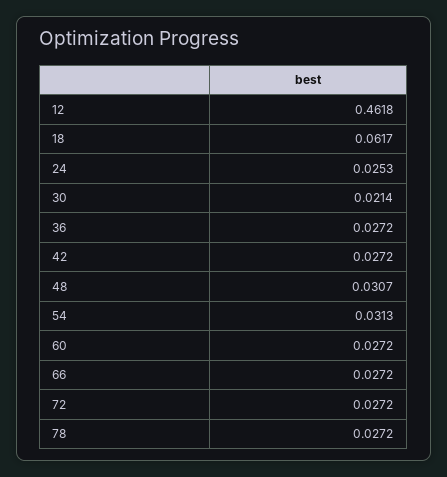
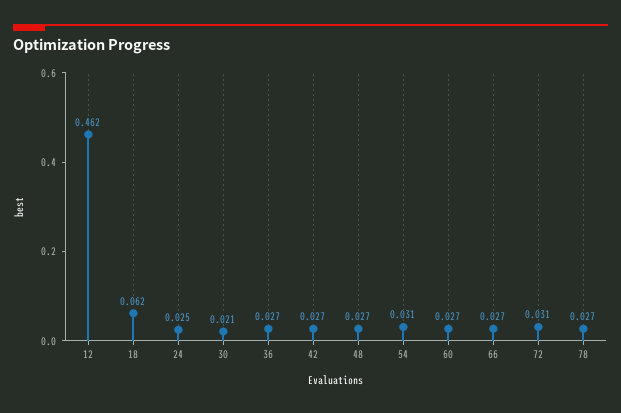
  {
    "12": 0.4618,
    "18": 0.0617,
    "24": 0.0253,
    "30": 0.0214,
    "36": 0.0272,
    "42": 0.0272,
-   "48": 0.0307,
+   "48": 0.027,
    "54": 0.0313,
    "60": 0.0272,
    "66": 0.0272,
-   "72": 0.0272,
+   "72": 0.031,
    "78": 0.0272
  }

